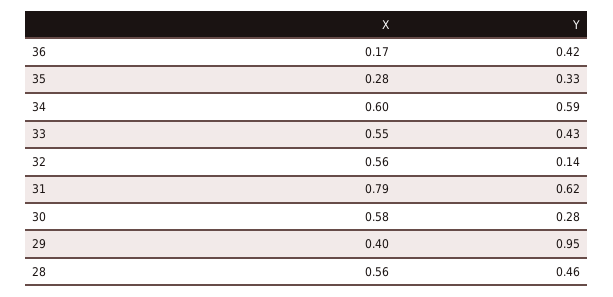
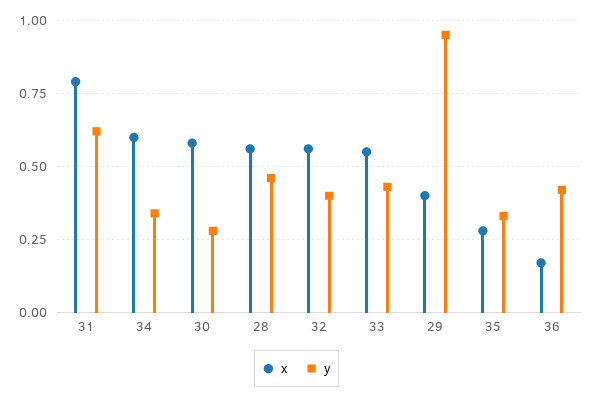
  {
    "X": {
      "36": 0.17,
      "35": 0.28,
      "34": 0.6,
      "33": 0.55,
      "32": 0.56,
      "31": 0.79,
      "30": 0.58,
      "29": 0.4,
      "28": 0.56
    },
    "Y": {
      "36": 0.42,
      "35": 0.33,
-     "34": 0.59,
+     "34": 0.35,
      "33": 0.43,
-     "32": 0.14,
+     "32": 0.4,
      "31": 0.62,
      "30": 0.28,
      "29": 0.95,
      "28": 0.46
    }
  }

